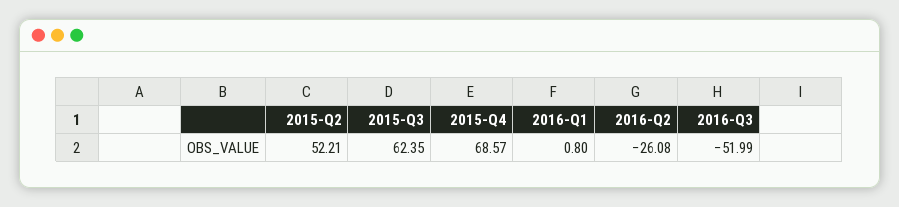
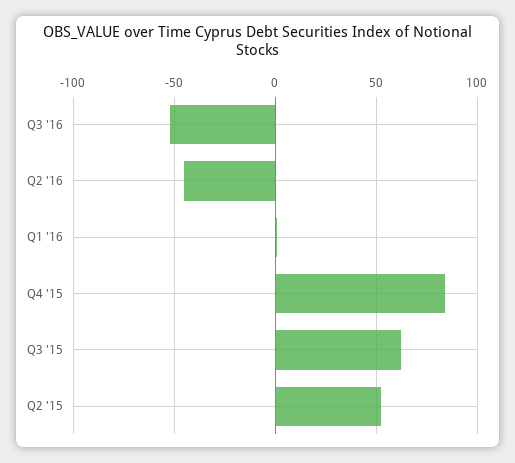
  {
    "2015-Q2": 52.21,
    "2015-Q3": 62.35,
-   "2015-Q4": 68.57,
+   "2015-Q4": 85,
    "2016-Q1": 0.8,
-   "2016-Q2": -26.08,
+   "2016-Q2": -45,
    "2016-Q3": -51.99
  }

